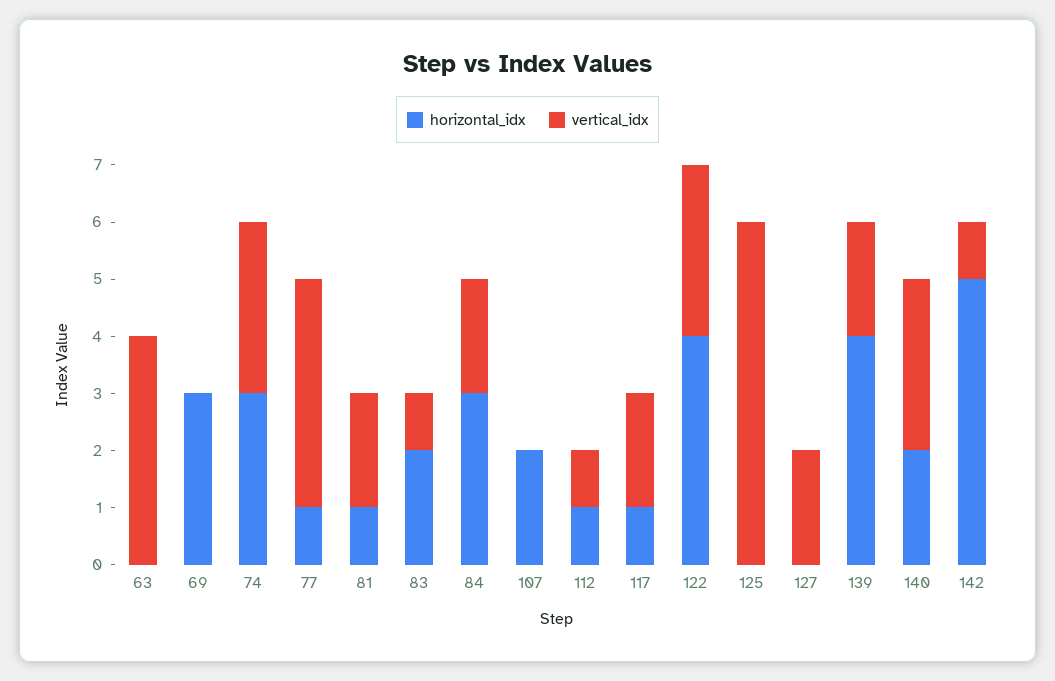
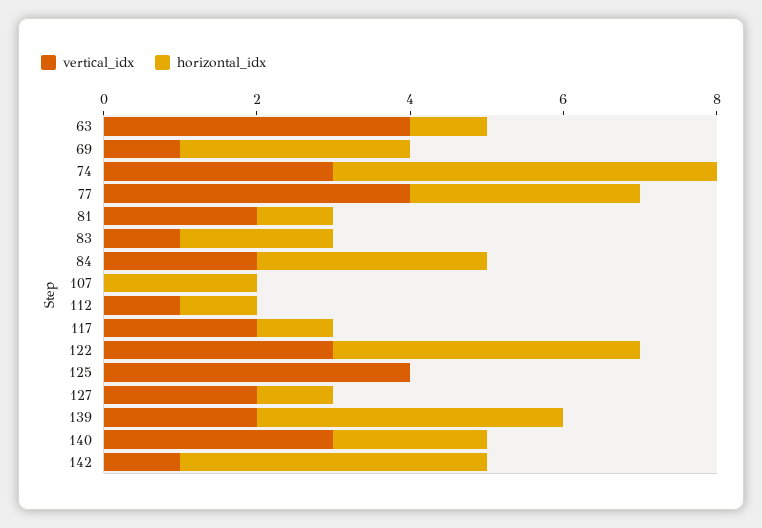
  {
    "horizontal_idx": {
-     "63": 0,
+     "63": 1,
      "69": 3,
-     "74": 3,
+     "74": 5,
-     "77": 1,
+     "77": 3,
      "81": 1,
      "83": 2,
      "84": 3,
      "107": 2,
      "112": 1,
      "117": 1,
      "122": 4,
      "125": 0,
-     "127": 0,
+     "127": 1,
      "139": 4,
      "140": 2,
-     "142": 5
+     "142": 4
    },
    "vertical_idx": {
      "63": 4,
-     "69": 0,
+     "69": 1,
      "74": 3,
      "77": 4,
      "81": 2,
      "83": 1,
      "84": 2,
      "107": 0,
      "112": 1,
      "117": 2,
      "122": 3,
-     "125": 6,
+     "125": 4,
      "127": 2,
      "139": 2,
      "140": 3,
      "142": 1
    }
  }

